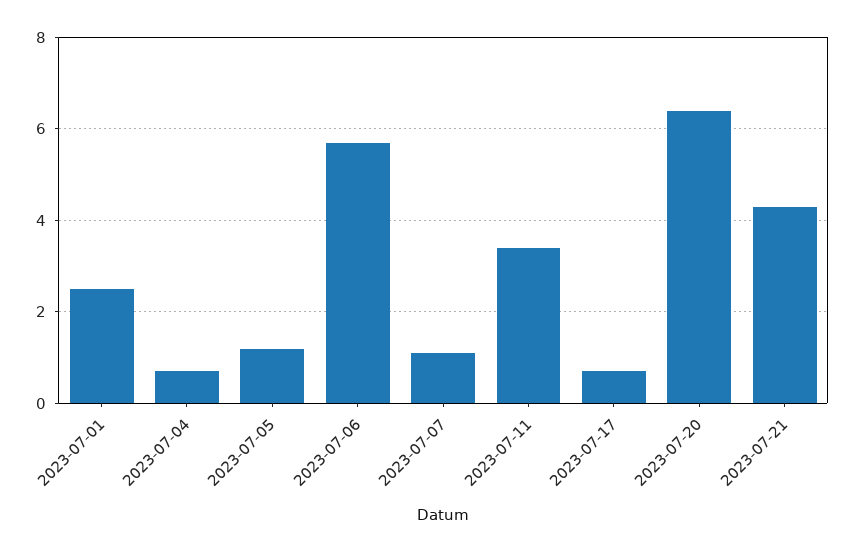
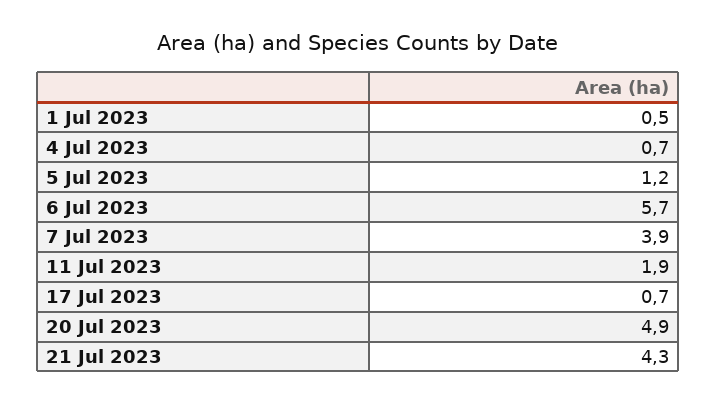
  {
-   "2023-07-01": 2.5,
+   "2023-07-01": 0.5,
    "2023-07-04": 0.7,
    "2023-07-05": 1.2,
    "2023-07-06": 5.7,
-   "2023-07-07": 1,
+   "2023-07-07": 3.9,
-   "2023-07-11": 3.5,
+   "2023-07-11": 1.9,
    "2023-07-17": 0.7,
-   "2023-07-20": 6.5,
+   "2023-07-20": 4.9,
    "2023-07-21": 4.3
  }

